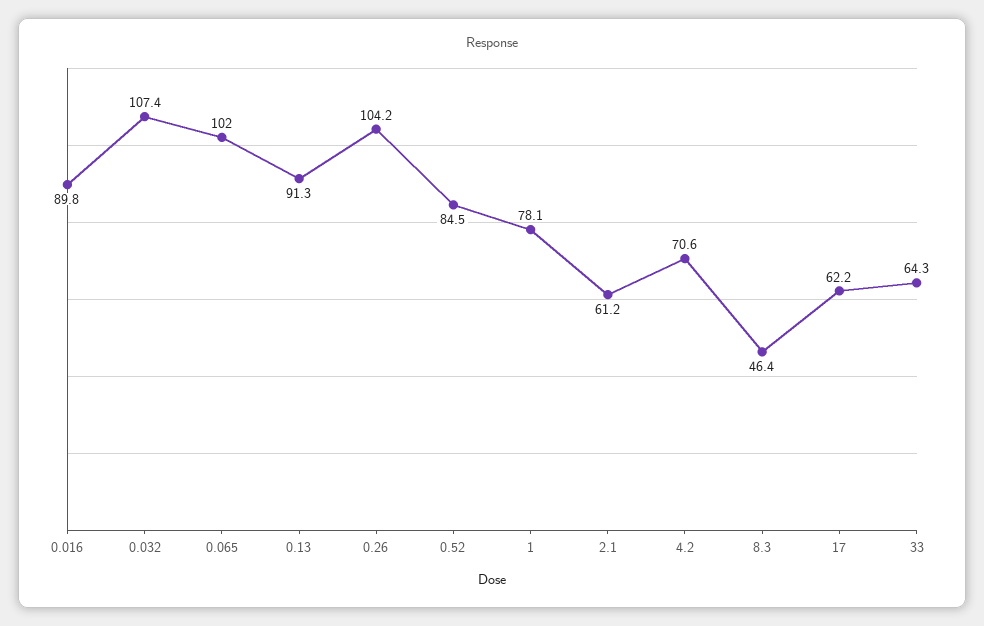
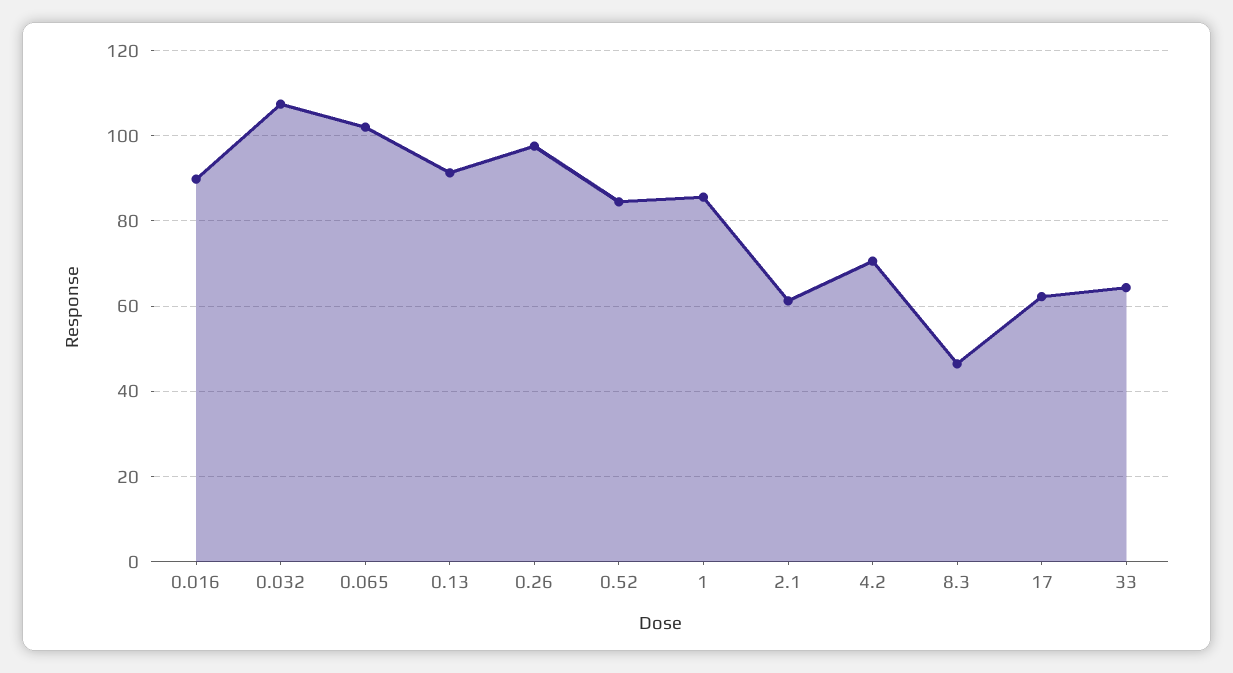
  {
    "0.016": 89.8,
    "0.032": 107.4,
    "0.065": 102,
    "0.13": 91.3,
-   "0.26": 104.2,
+   "0.26": 98,
    "0.52": 84.5,
-   "1": 78.1,
+   "1": 86,
    "2.1": 61.2,
    "4.2": 70.6,
    "8.3": 46.4,
    "17": 62.2,
    "33": 64.3
  }

